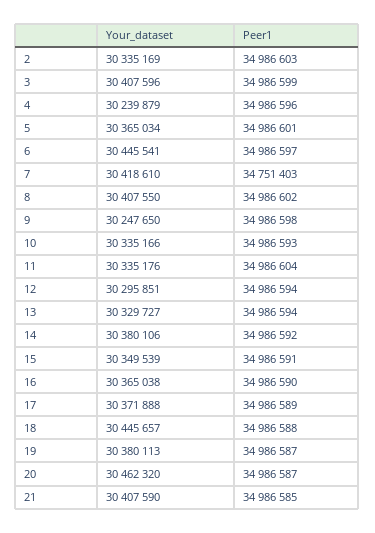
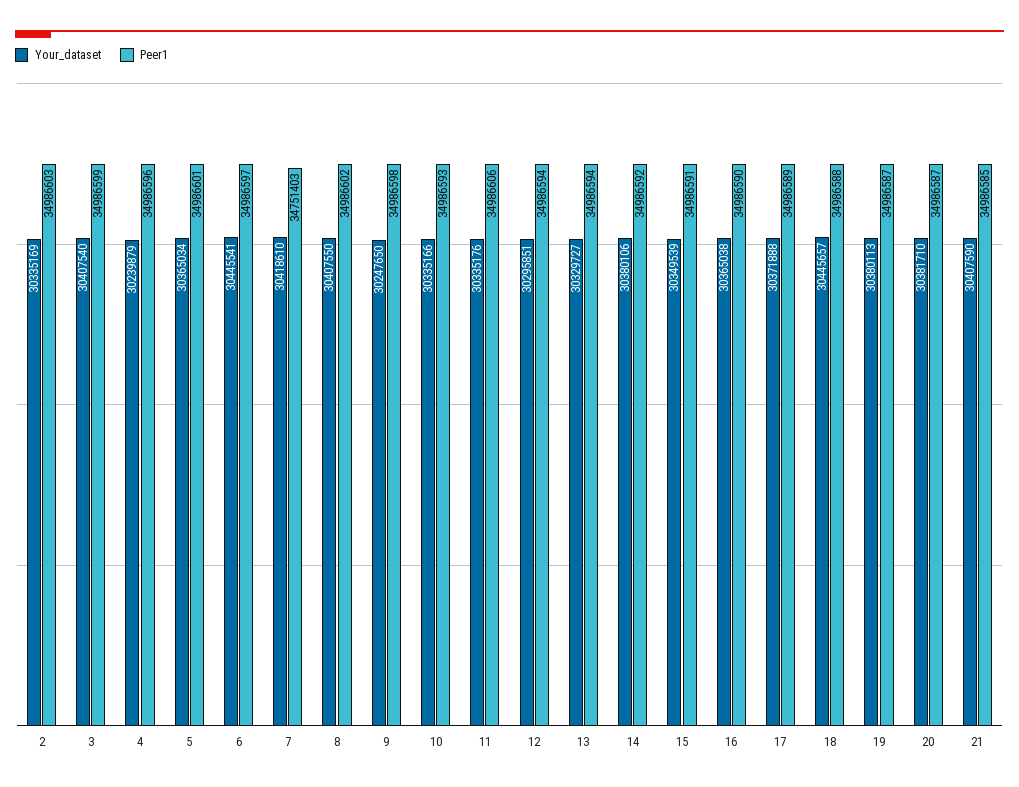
  {
    "Your_dataset": {
      "2": 30335169,
-     "3": 30407596,
+     "3": 30407540,
      "4": 30239879,
      "5": 30365034,
      "6": 30445541,
      "7": 30418610,
      "8": 30407550,
      "9": 30247650,
      "10": 30335166,
      "11": 30335176,
      "12": 30295851,
      "13": 30329727,
      "14": 30380106,
      "15": 30349539,
      "16": 30365038,
      "17": 30371888,
      "18": 30445657,
      "19": 30380113,
-     "20": 30462320,
+     "20": 30381710,
      "21": 30407590
    },
    "Peer1": {
      "2": 34986603,
      "3": 34986599,
      "4": 34986596,
      "5": 34986601,
      "6": 34986597,
      "7": 34751403,
      "8": 34986602,
      "9": 34986598,
      "10": 34986593,
-     "11": 34986604,
+     "11": 34986606,
      "12": 34986594,
      "13": 34986594,
      "14": 34986592,
      "15": 34986591,
      "16": 34986590,
      "17": 34986589,
      "18": 34986588,
      "19": 34986587,
      "20": 34986587,
      "21": 34986585
    }
  }

